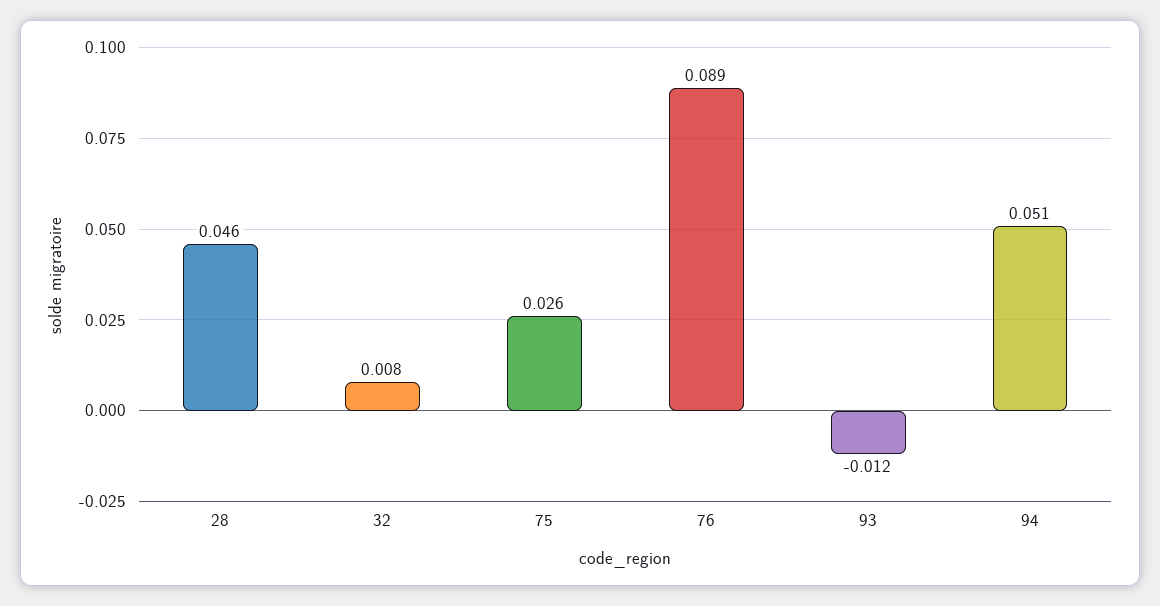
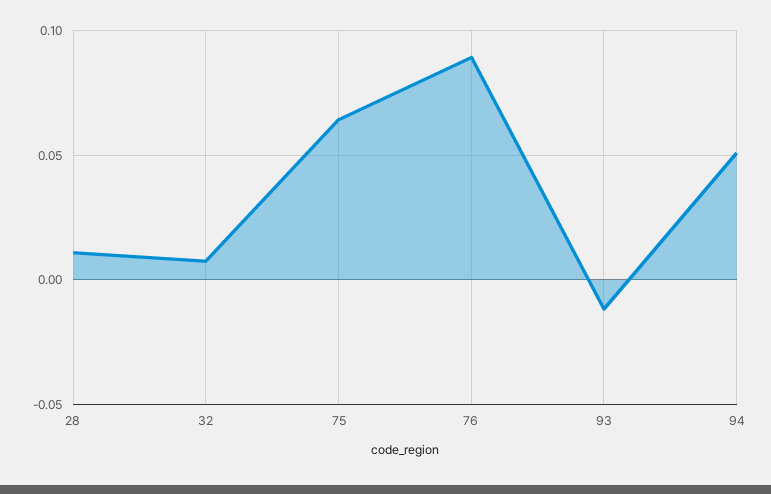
  {
-   "28": 0.046,
+   "28": 0.01,
    "32": 0.008,
-   "75": 0.026,
+   "75": 0.065,
    "76": 0.089,
    "93": -0.012,
    "94": 0.051
  }

